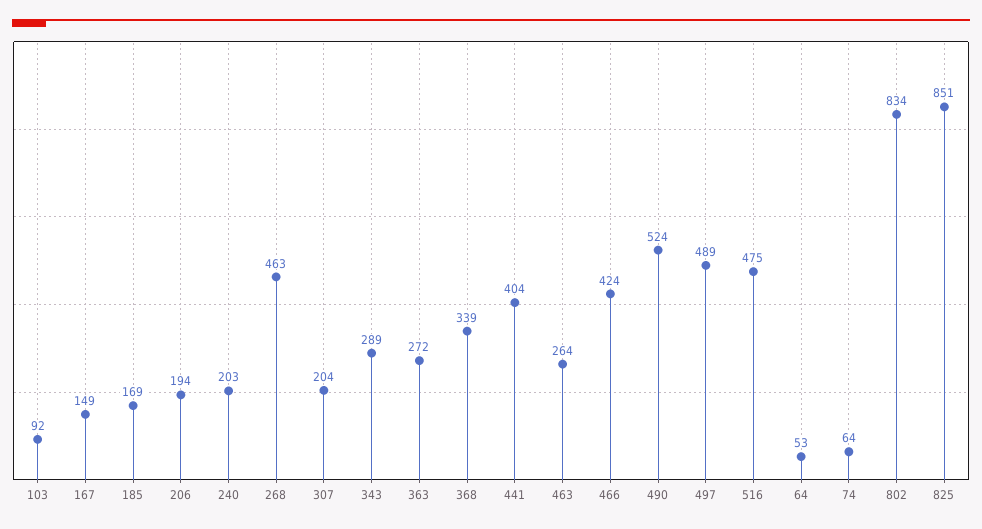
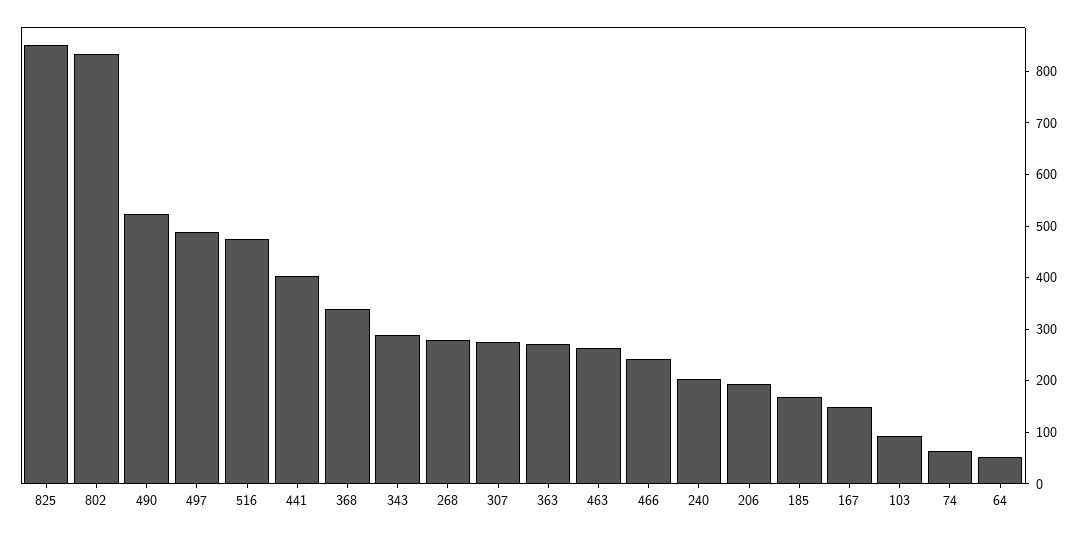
  {
    "103": 92,
    "167": 149,
    "185": 169,
    "206": 194,
    "240": 203,
-   "268": 463,
+   "268": 280,
-   "307": 204,
+   "307": 280,
    "343": 289,
    "363": 272,
    "368": 339,
    "441": 404,
    "463": 264,
-   "466": 424,
+   "466": 240,
    "490": 524,
    "497": 489,
    "516": 475,
    "64": 53,
    "74": 64,
    "802": 834,
    "825": 851
  }

